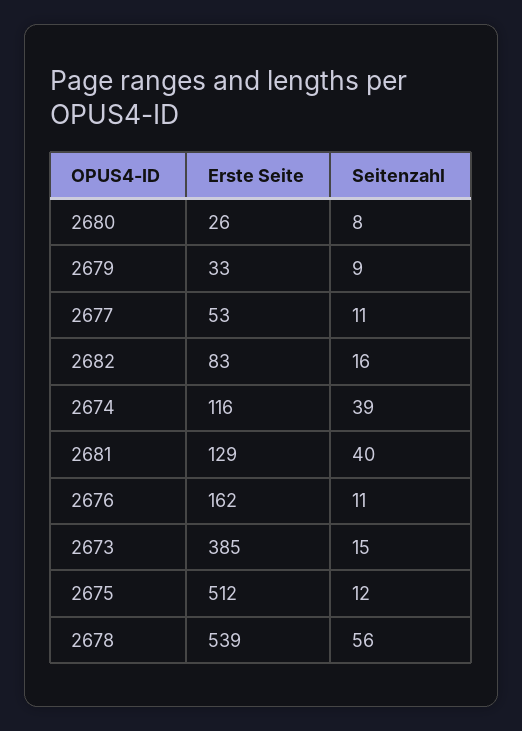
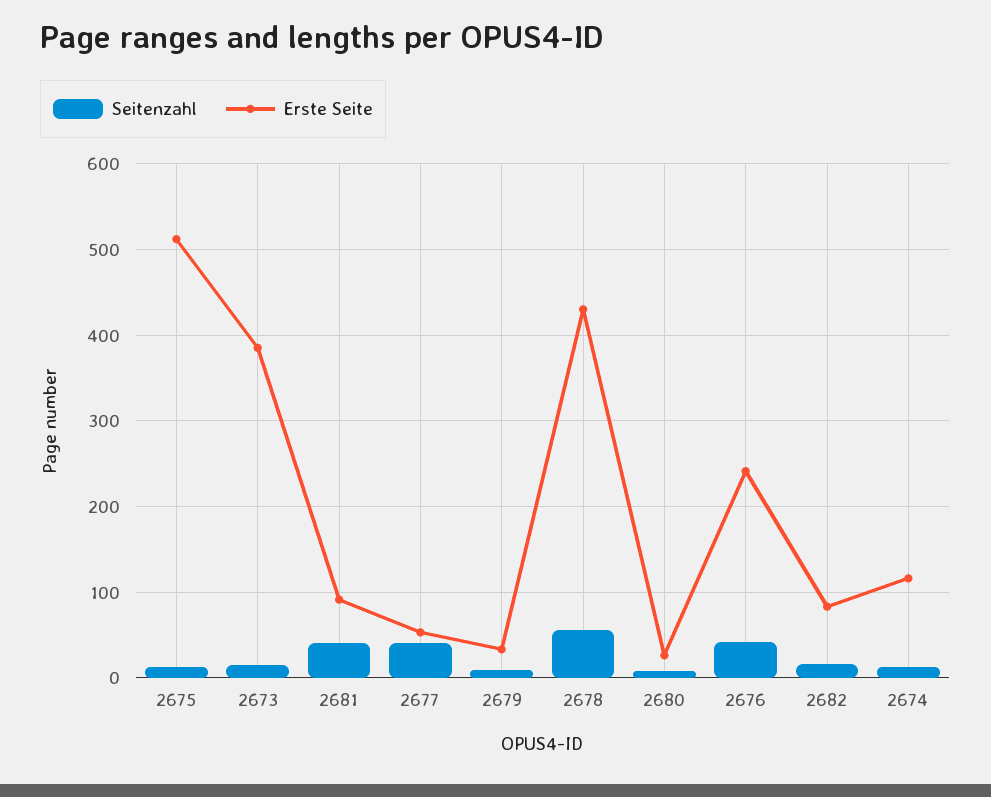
  {
    "Erste Seite": {
      "2680": 26,
      "2679": 33,
      "2677": 53,
      "2682": 83,
      "2674": 116,
-     "2681": 129,
+     "2681": 90,
-     "2676": 162,
+     "2676": 240,
      "2673": 385,
      "2675": 512,
-     "2678": 539
+     "2678": 430
    },
    "Seitenzahl": {
      "2680": 8,
      "2679": 9,
-     "2677": 11,
+     "2677": 40,
      "2682": 16,
-     "2674": 39,
+     "2674": 10,
      "2681": 40,
-     "2676": 11,
+     "2676": 40,
      "2673": 15,
      "2675": 12,
      "2678": 56
    }
  }

